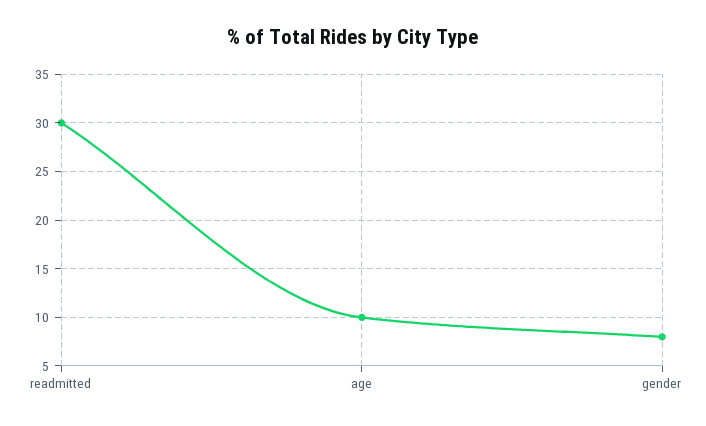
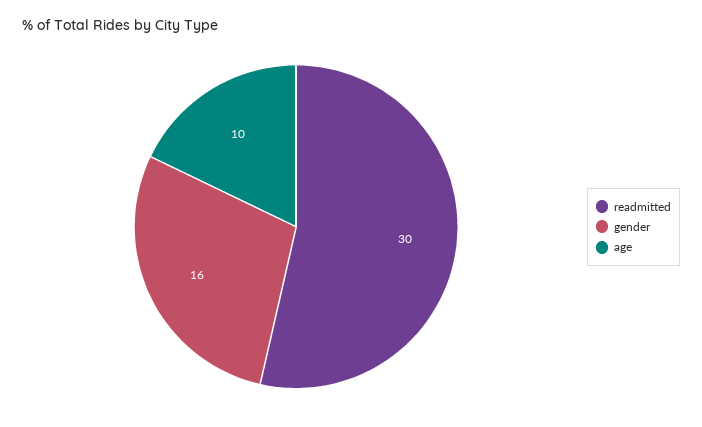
  {
    "readmitted": 30,
    "age": 10,
-   "gender": 8
+   "gender": 16
  }

